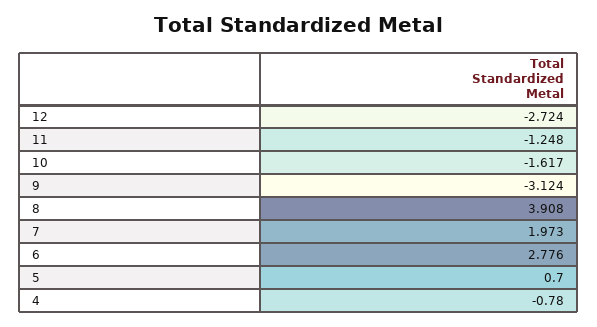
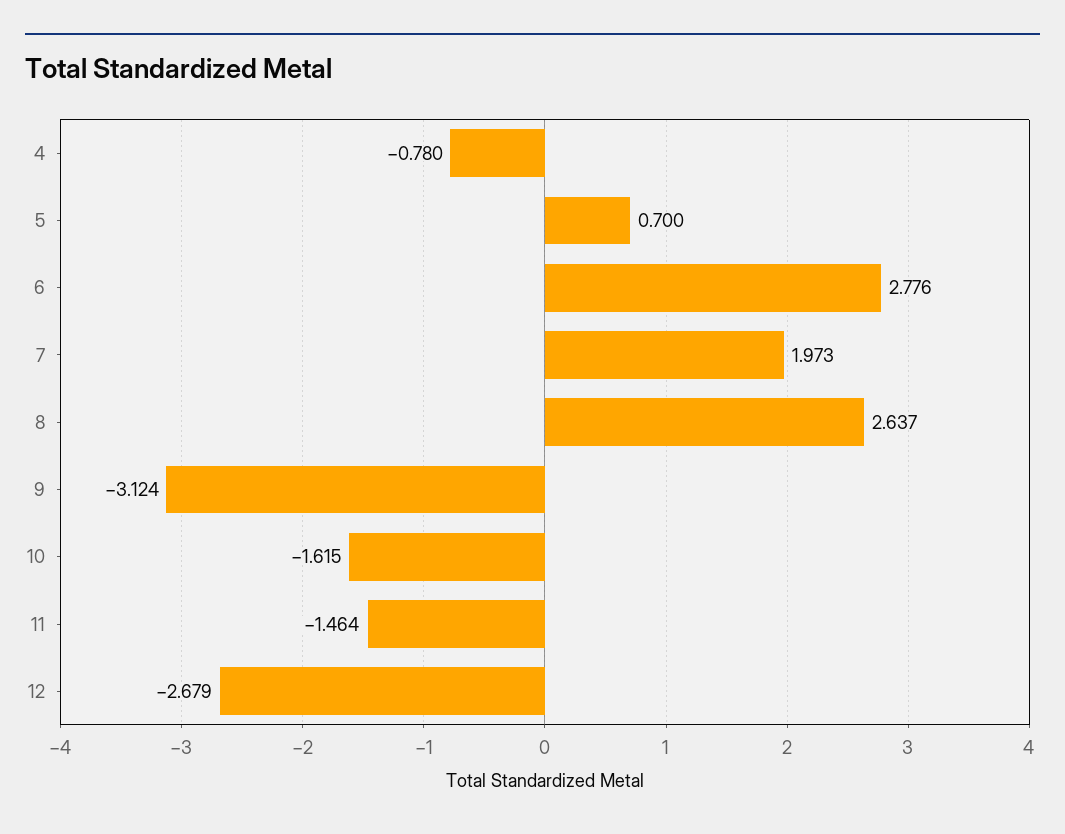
  {
-   "12": -2.724,
+   "12": -2.679,
-   "11": -1.248,
+   "11": -1.464,
-   "10": -1.617,
+   "10": -1.615,
    "9": -3.124,
-   "8": 3.908,
+   "8": 2.637,
    "7": 1.973,
    "6": 2.776,
    "5": 0.7,
    "4": -0.78
  }

